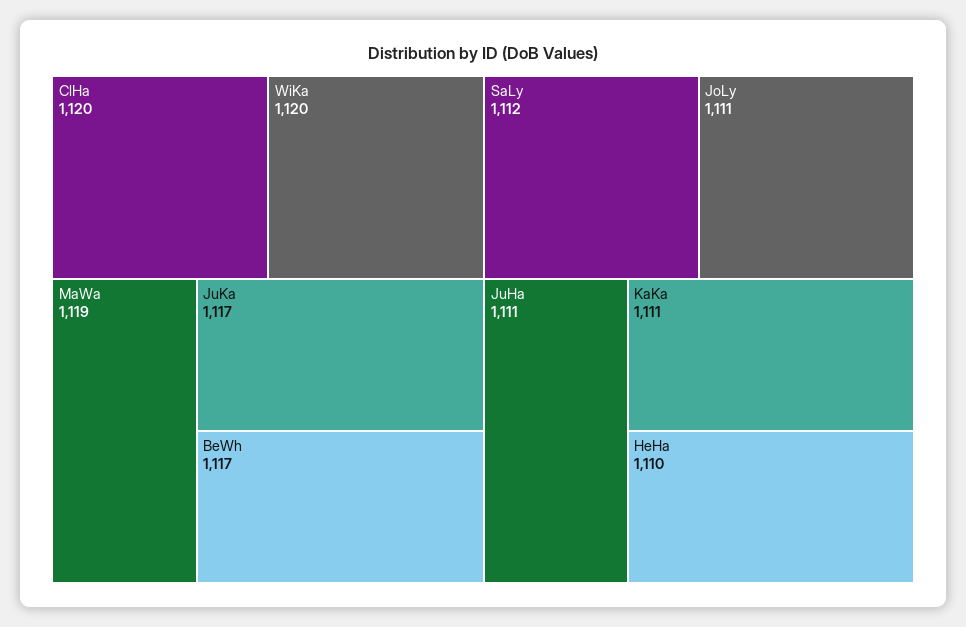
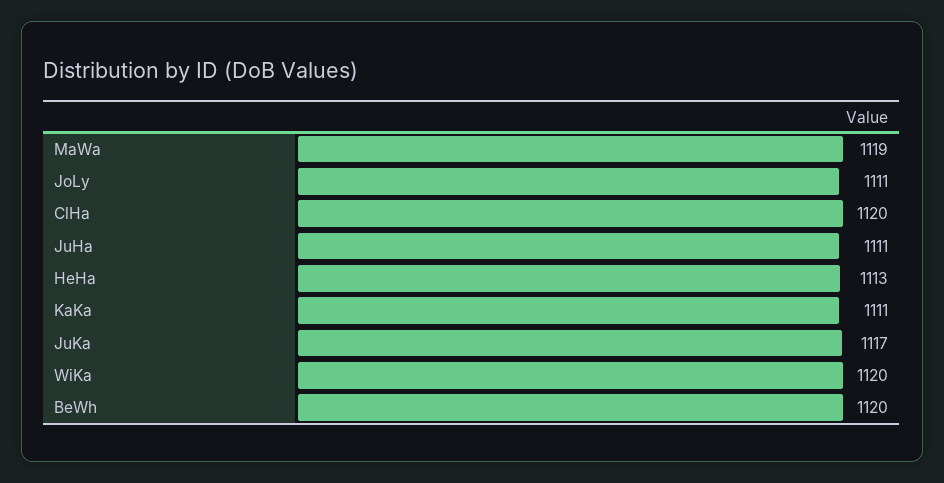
  {
    "ClHa": 1120,
    "WiKa": 1120,
    "MaWa": 1119,
    "JuKa": 1117,
-   "BeWh": 1117,
+   "BeWh": 1120,
-   "SaLy": 1112,
    "JoLy": 1111,
    "JuHa": 1111,
    "KaKa": 1111,
-   "HeHa": 1110
+   "HeHa": 1113
  }

